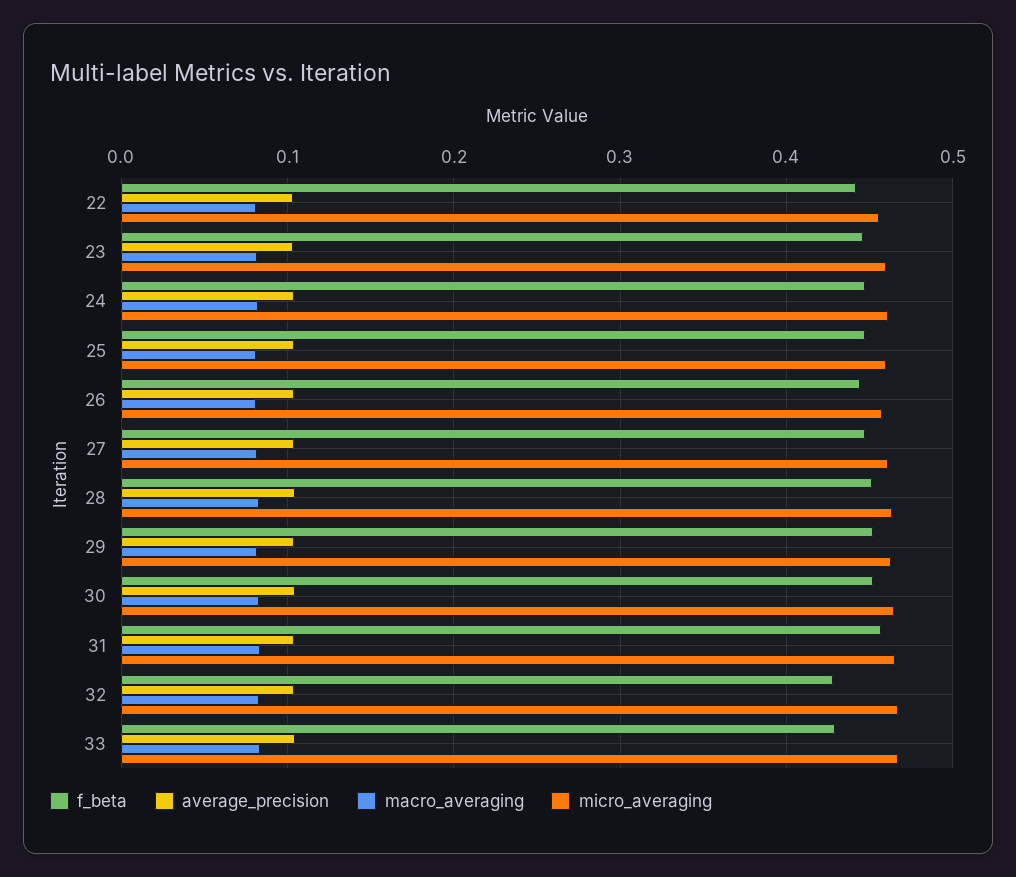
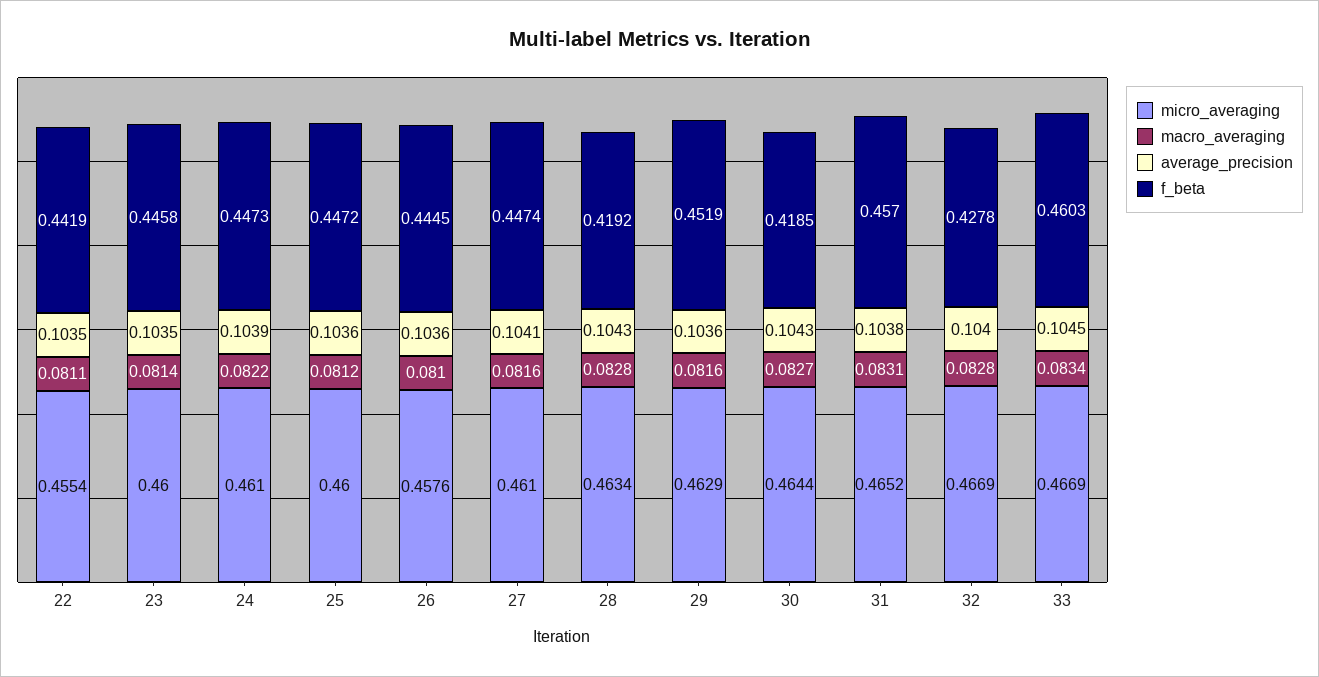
  {
    "f_beta": {
      "22": 0.4419,
      "23": 0.4458,
      "24": 0.4473,
      "25": 0.4472,
      "26": 0.4445,
      "27": 0.4474,
-     "28": 0.45,
+     "28": 0.4192,
      "29": 0.4519,
-     "30": 0.45,
+     "30": 0.4185,
      "31": 0.457,
      "32": 0.4278,
-     "33": 0.43
+     "33": 0.4603
    },
    "average_precision": {
      "22": 0.1035,
      "23": 0.1035,
      "24": 0.1039,
      "25": 0.1036,
      "26": 0.1036,
      "27": 0.1041,
      "28": 0.1043,
      "29": 0.1036,
      "30": 0.1043,
      "31": 0.1038,
      "32": 0.104,
      "33": 0.1045
    },
    "macro_averaging": {
      "22": 0.0811,
      "23": 0.0814,
      "24": 0.0822,
      "25": 0.0812,
      "26": 0.081,
      "27": 0.0816,
      "28": 0.0828,
      "29": 0.0816,
      "30": 0.0827,
      "31": 0.0831,
      "32": 0.0828,
      "33": 0.0834
    },
    "micro_averaging": {
      "22": 0.4554,
      "23": 0.46,
      "24": 0.461,
      "25": 0.46,
      "26": 0.4576,
      "27": 0.461,
      "28": 0.4634,
      "29": 0.4629,
      "30": 0.4644,
      "31": 0.4652,
      "32": 0.4669,
      "33": 0.4669
    }
  }

